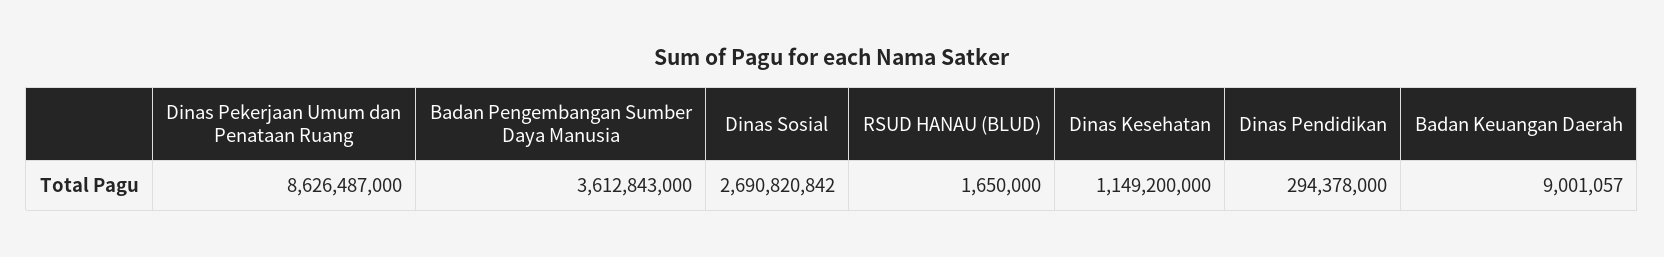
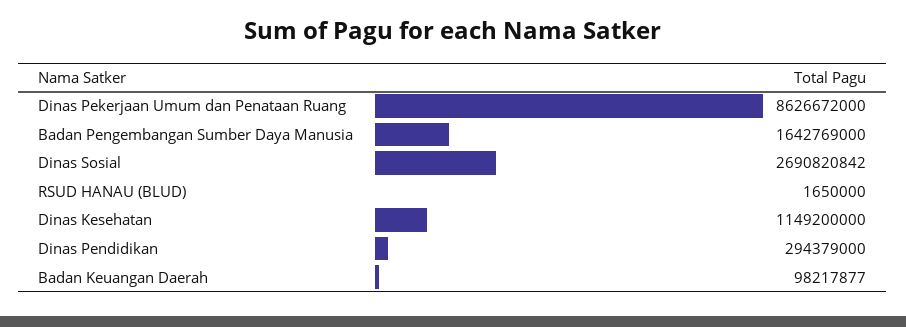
  {
-   "Dinas Pekerjaan Umum dan Penataan Ruang": 8626487000,
+   "Dinas Pekerjaan Umum dan Penataan Ruang": 8626672000,
-   "Badan Pengembangan Sumber Daya Manusia": 3612843000,
+   "Badan Pengembangan Sumber Daya Manusia": 1642769000,
    "Dinas Sosial": 2690820842,
    "RSUD HANAU (BLUD)": 1650000,
    "Dinas Kesehatan": 1149200000,
-   "Dinas Pendidikan": 294378000,
+   "Dinas Pendidikan": 294379000,
-   "Badan Keuangan Daerah": 9001057
+   "Badan Keuangan Daerah": 98217877
  }

